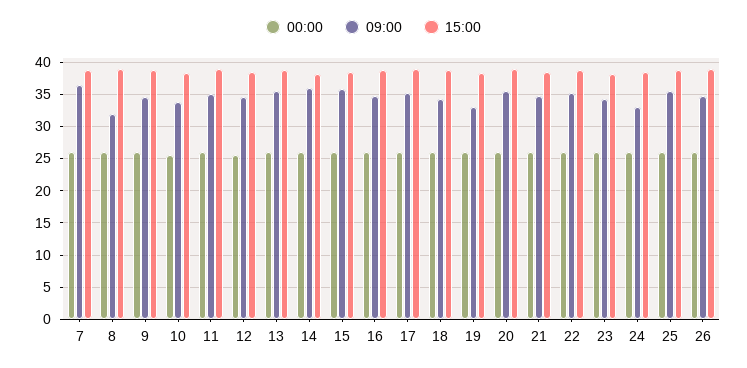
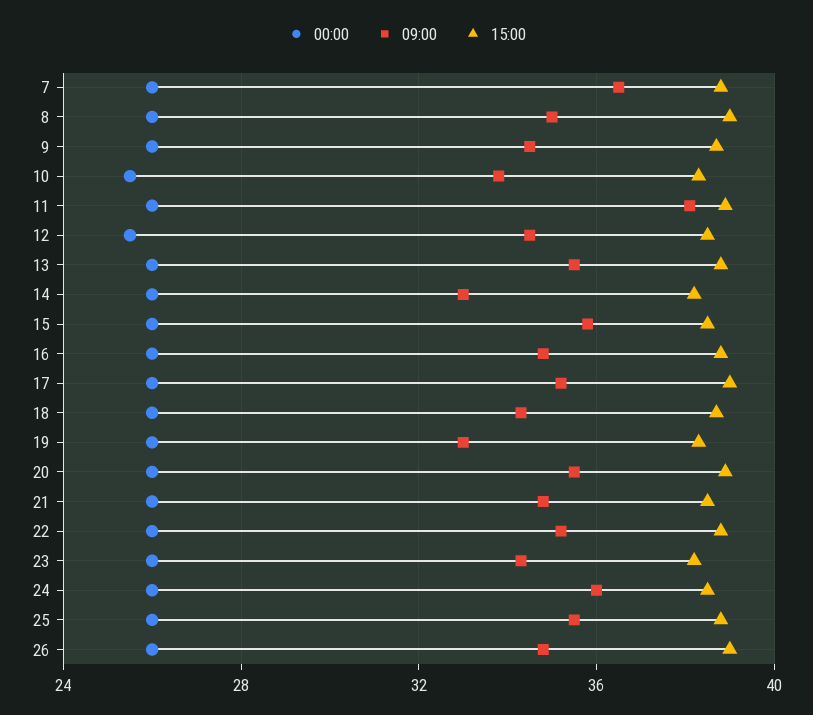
  {
    "00:00": {
      "7": 26,
      "8": 26,
      "9": 26,
      "10": 25.5,
      "11": 26,
      "12": 25.5,
      "13": 26,
      "14": 26,
      "15": 26,
      "16": 26,
      "17": 26,
      "18": 26,
      "19": 26,
      "20": 26,
      "21": 26,
      "22": 26,
      "23": 26,
      "24": 26,
      "25": 26,
      "26": 26
    },
    "09:00": {
      "7": 36.5,
-     "8": 32,
+     "8": 35,
      "9": 34.5,
      "10": 34,
-     "11": 35,
+     "11": 38,
      "12": 34.5,
      "13": 35.5,
-     "14": 36,
+     "14": 33,
      "15": 36,
      "16": 35,
      "17": 35,
      "18": 34.5,
      "19": 33,
      "20": 35.5,
      "21": 35,
      "22": 35,
      "23": 34.5,
-     "24": 33,
+     "24": 36,
      "25": 35.5,
      "26": 35
    },
    "15:00": {
      "7": 39,
      "8": 39,
      "9": 38.5,
      "10": 38.5,
      "11": 39,
      "12": 38.5,
      "13": 39,
      "14": 38,
      "15": 38.5,
      "16": 39,
      "17": 39,
      "18": 38.5,
      "19": 38.5,
      "20": 39,
      "21": 38.5,
      "22": 39,
      "23": 38,
      "24": 38.5,
      "25": 39,
      "26": 39
    }
  }

